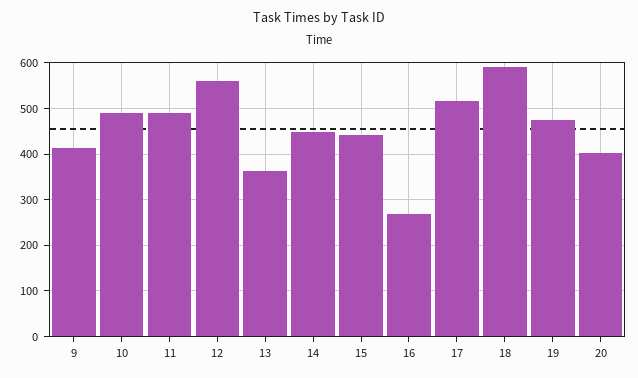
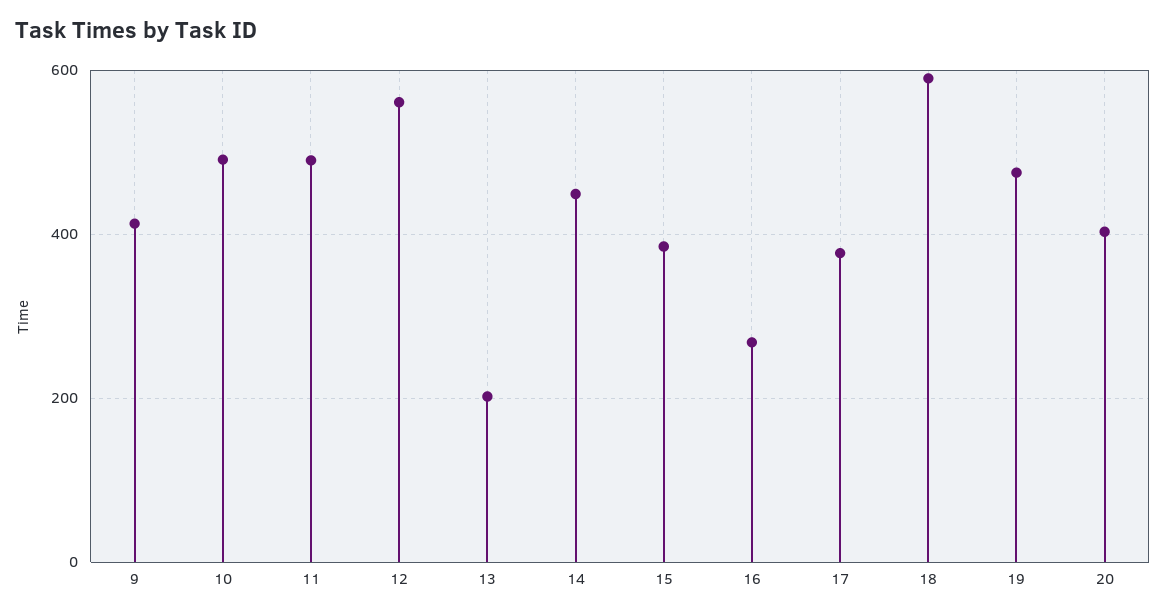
  {
    "9": 420,
    "10": 500,
    "11": 500,
    "12": 560,
-   "13": 360,
+   "13": 200,
    "14": 440,
-   "15": 440,
+   "15": 380,
    "16": 260,
-   "17": 520,
+   "17": 380,
    "18": 600,
    "19": 480,
    "20": 400
  }

